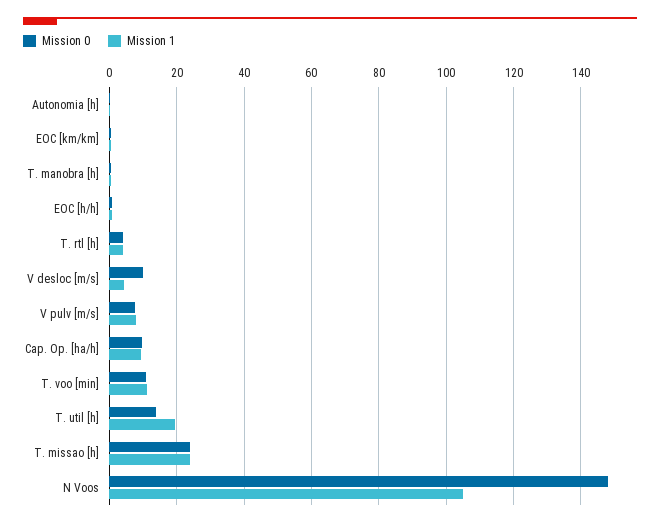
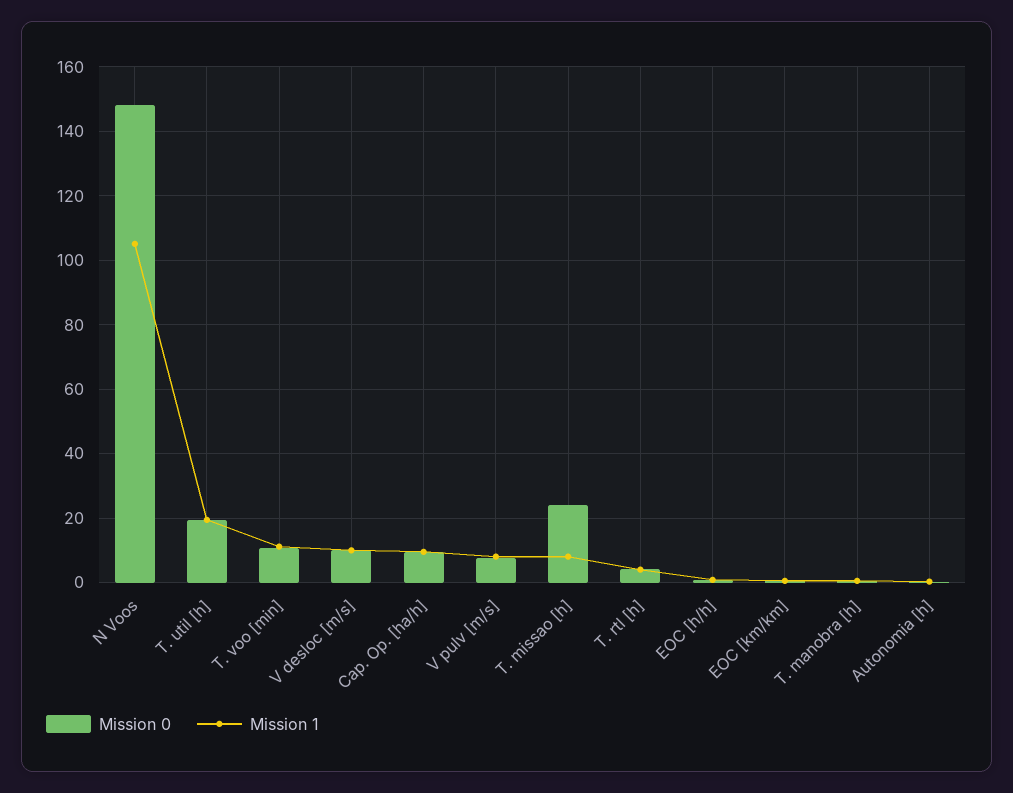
  {
    "Mission 0": {
      "Autonomia [h]": 0,
      "EOC [km/km]": 0,
      "T. manobra [h]": 0,
      "EOC [h/h]": 0,
      "T. rtl [h]": 4,
      "V desloc [m/s]": 10,
      "V pulv [m/s]": 8,
      "Cap. Op. [ha/h]": 10,
      "T. voo [min]": 10,
-     "T. util [h]": 14,
+     "T. util [h]": 20,
      "T. missao [h]": 24,
      "N Voos": 148
    },
    "Mission 1": {
      "Autonomia [h]": 0,
      "EOC [km/km]": 0,
      "T. manobra [h]": 0,
      "EOC [h/h]": 0,
      "T. rtl [h]": 4,
-     "V desloc [m/s]": 4,
+     "V desloc [m/s]": 10,
      "V pulv [m/s]": 8,
      "Cap. Op. [ha/h]": 10,
      "T. voo [min]": 12,
      "T. util [h]": 20,
-     "T. missao [h]": 24,
+     "T. missao [h]": 8,
      "N Voos": 106
    }
  }

